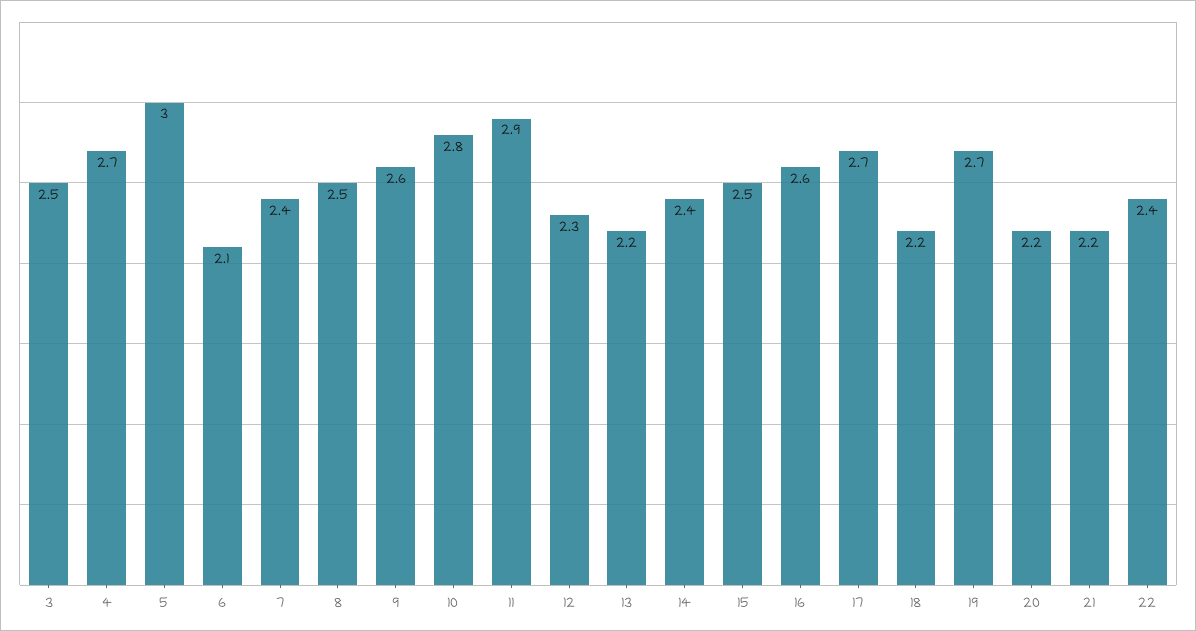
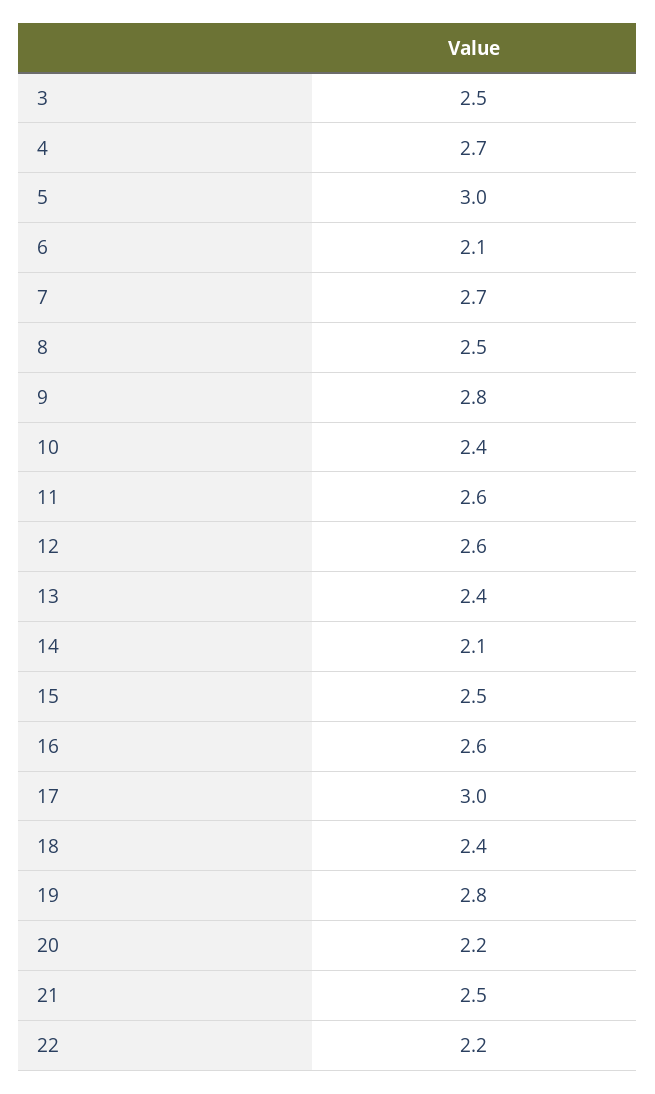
  {
    "3": 2.5,
    "4": 2.7,
    "5": 3,
    "6": 2.1,
-   "7": 2.4,
+   "7": 2.7,
    "8": 2.5,
-   "9": 2.6,
+   "9": 2.8,
-   "10": 2.8,
+   "10": 2.4,
-   "11": 2.9,
+   "11": 2.6,
-   "12": 2.3,
+   "12": 2.6,
-   "13": 2.2,
+   "13": 2.4,
-   "14": 2.4,
+   "14": 2.1,
    "15": 2.5,
    "16": 2.6,
-   "17": 2.7,
+   "17": 3,
-   "18": 2.2,
+   "18": 2.4,
-   "19": 2.7,
+   "19": 2.8,
    "20": 2.2,
-   "21": 2.2,
+   "21": 2.5,
-   "22": 2.4
+   "22": 2.2
  }

